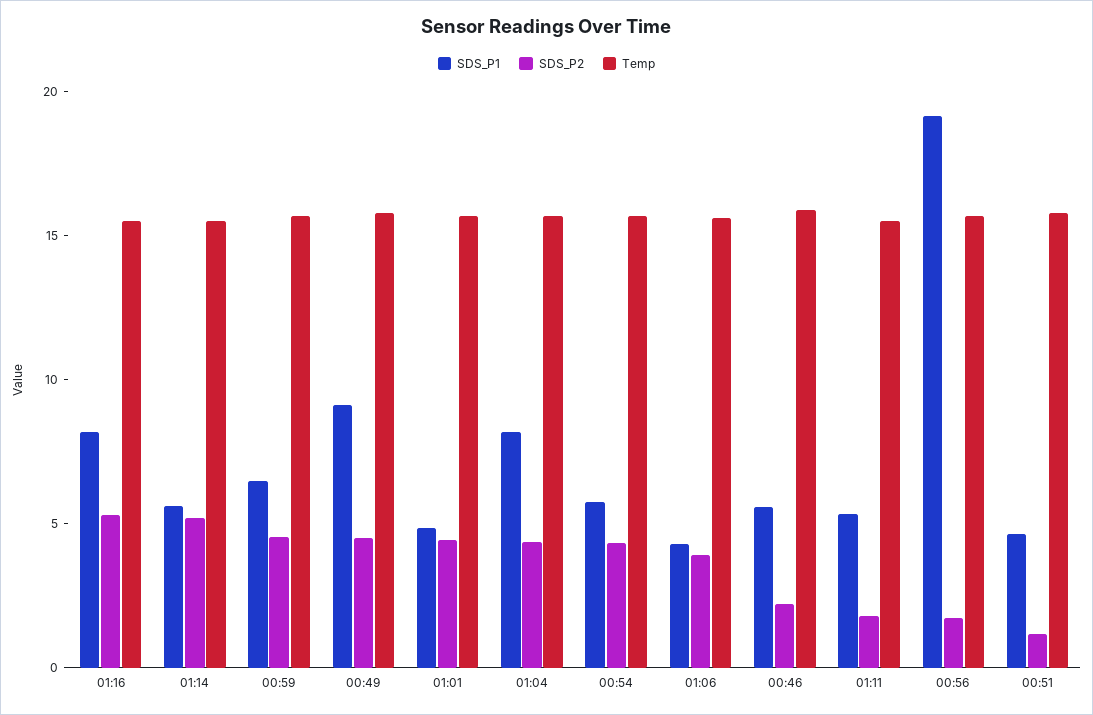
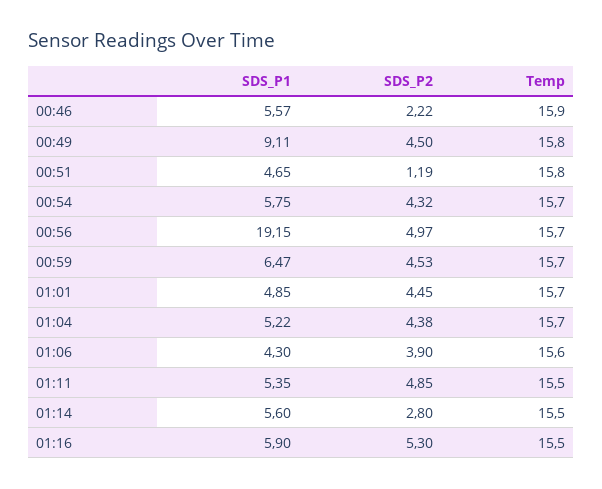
  {
    "SDS_P1": {
-     "01:16": 8,
+     "01:16": 5.9,
      "01:14": 5.6,
      "00:59": 6.47,
      "00:49": 9.11,
      "01:01": 4.85,
-     "01:04": 8,
+     "01:04": 5.22,
      "00:54": 5.75,
      "01:06": 4.3,
      "00:46": 5.57,
      "01:11": 5.35,
      "00:56": 19.15,
      "00:51": 4.65
    },
    "SDS_P2": {
      "01:16": 5.3,
-     "01:14": 5,
+     "01:14": 2.8,
      "00:59": 4.53,
      "00:49": 4.5,
      "01:01": 4.45,
      "01:04": 4.38,
      "00:54": 4.32,
      "01:06": 3.9,
      "00:46": 2.22,
-     "01:11": 2,
+     "01:11": 4.85,
-     "00:56": 2,
+     "00:56": 4.97,
      "00:51": 1.19
    },
    "Temp": {
      "01:16": 15.5,
      "01:14": 15.5,
      "00:59": 15.7,
      "00:49": 15.8,
      "01:01": 15.7,
      "01:04": 15.7,
      "00:54": 15.7,
      "01:06": 15.6,
      "00:46": 15.9,
      "01:11": 15.5,
      "00:56": 15.7,
      "00:51": 15.8
    }
  }

